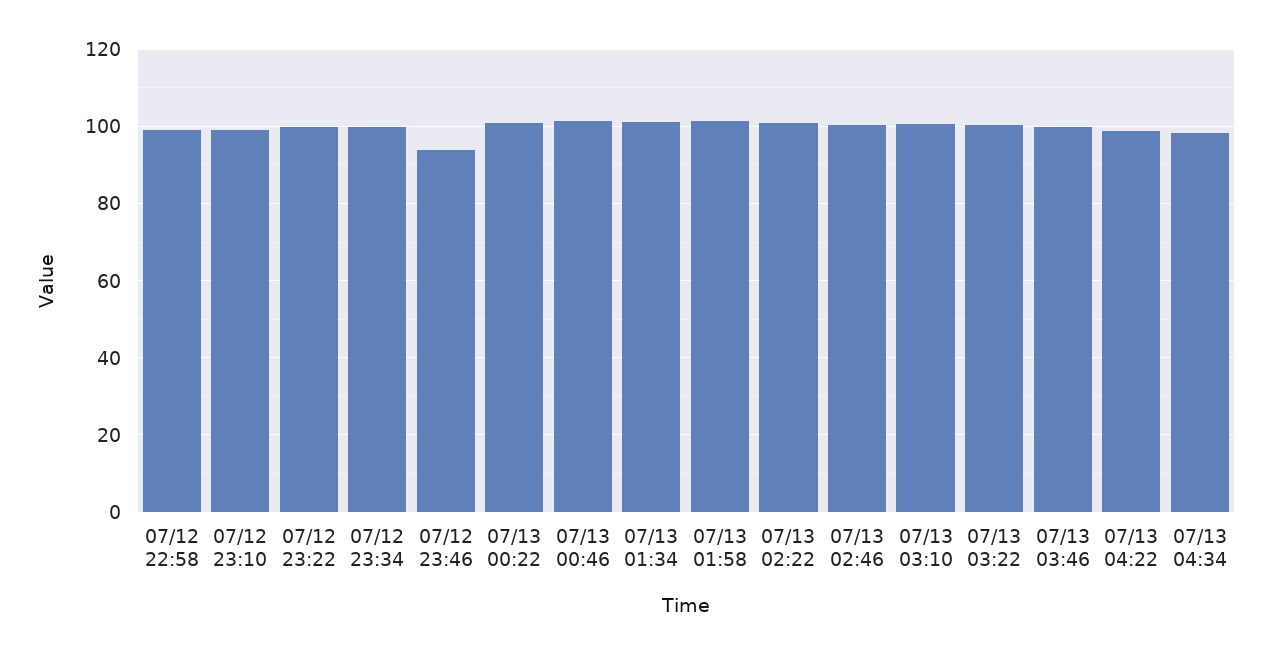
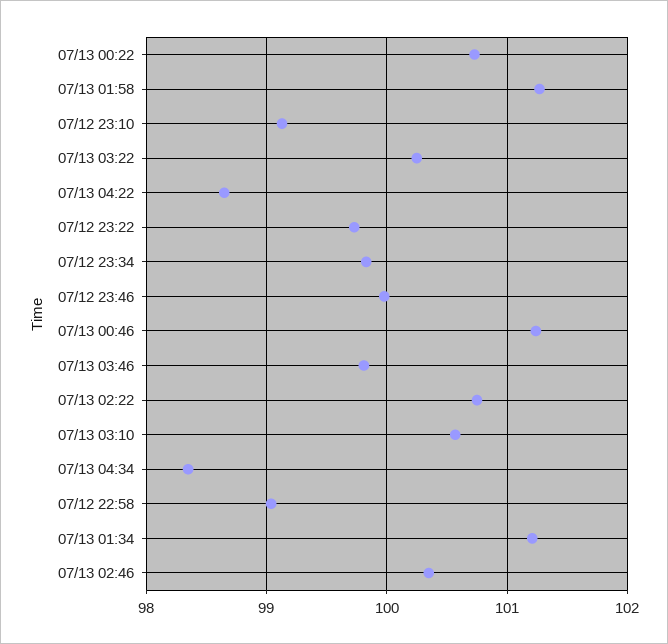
  {
    "07/12 22:58": 99,
    "07/12 23:10": 99.1,
    "07/12 23:22": 99.7,
    "07/12 23:34": 99.8,
-   "07/12 23:46": 94,
+   "07/12 23:46": 100,
    "07/13 00:22": 100.7,
    "07/13 00:46": 101.2,
    "07/13 01:34": 101.2,
    "07/13 01:58": 101.3,
    "07/13 02:22": 100.8,
    "07/13 02:46": 100.4,
    "07/13 03:10": 100.6,
    "07/13 03:22": 100.3,
    "07/13 03:46": 99.8,
    "07/13 04:22": 98.7,
    "07/13 04:34": 98.4
  }

